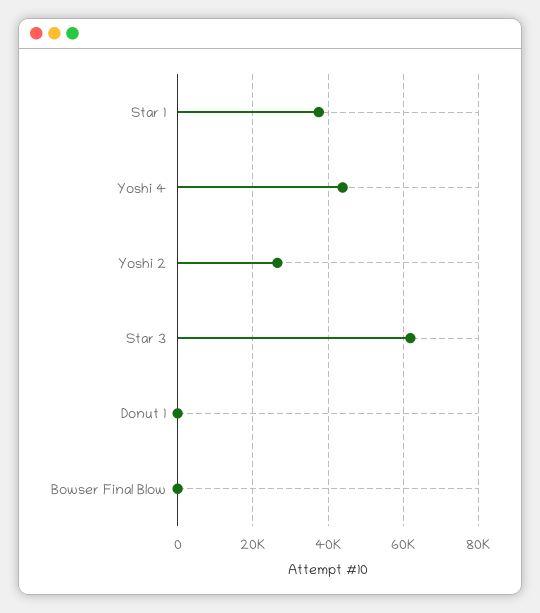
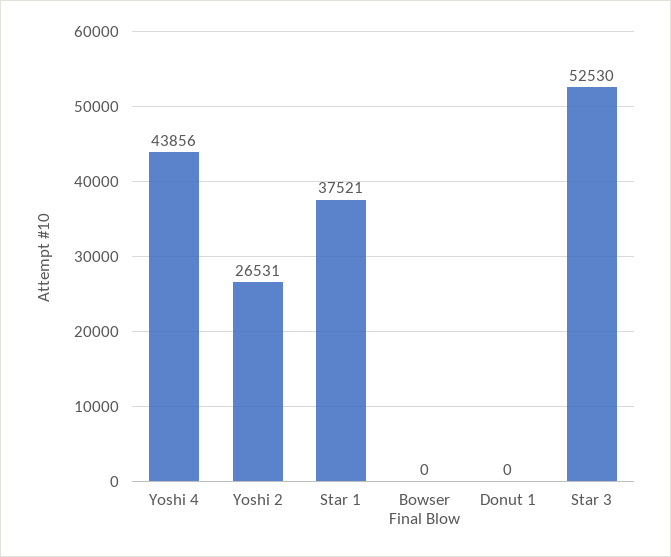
  {
    "Star 1": 37521,
    "Yoshi 4": 43856,
    "Yoshi 2": 26531,
-   "Star 3": 62000,
+   "Star 3": 52530,
    "Donut 1": 0,
    "Bowser Final Blow": 0
  }

